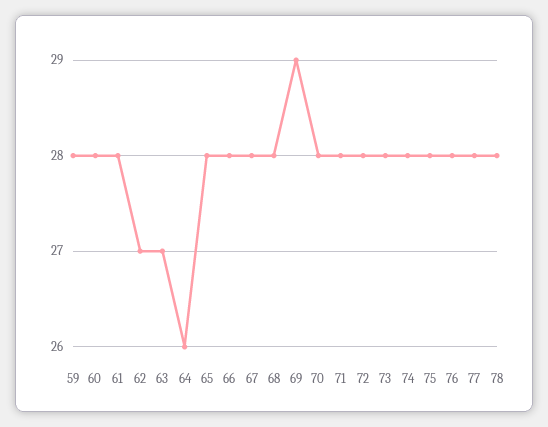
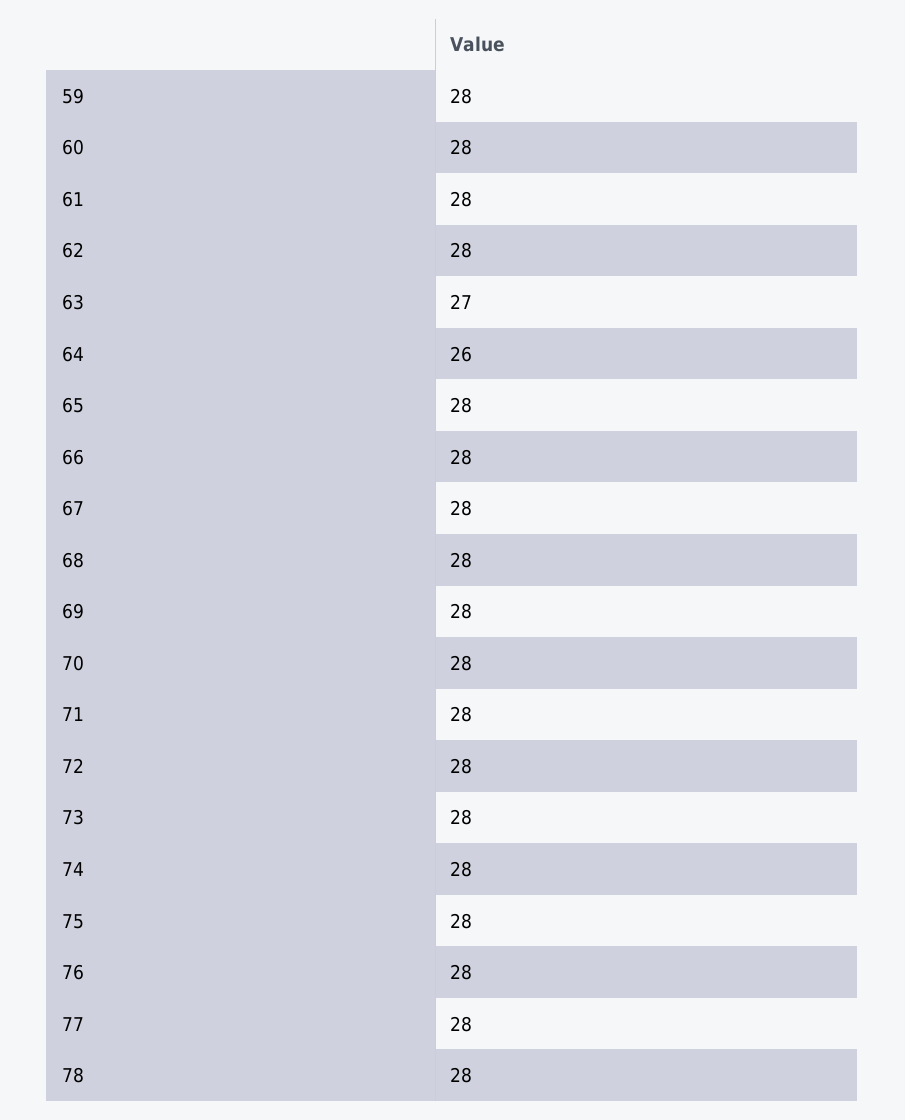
  {
    "59": 28,
    "60": 28,
    "61": 28,
-   "62": 27,
+   "62": 28,
    "63": 27,
    "64": 26,
    "65": 28,
    "66": 28,
    "67": 28,
    "68": 28,
-   "69": 29,
+   "69": 28,
    "70": 28,
    "71": 28,
    "72": 28,
    "73": 28,
    "74": 28,
    "75": 28,
    "76": 28,
    "77": 28,
    "78": 28
  }

